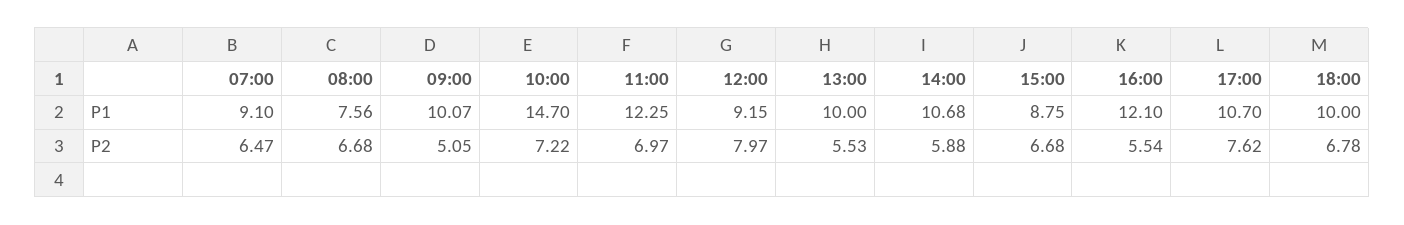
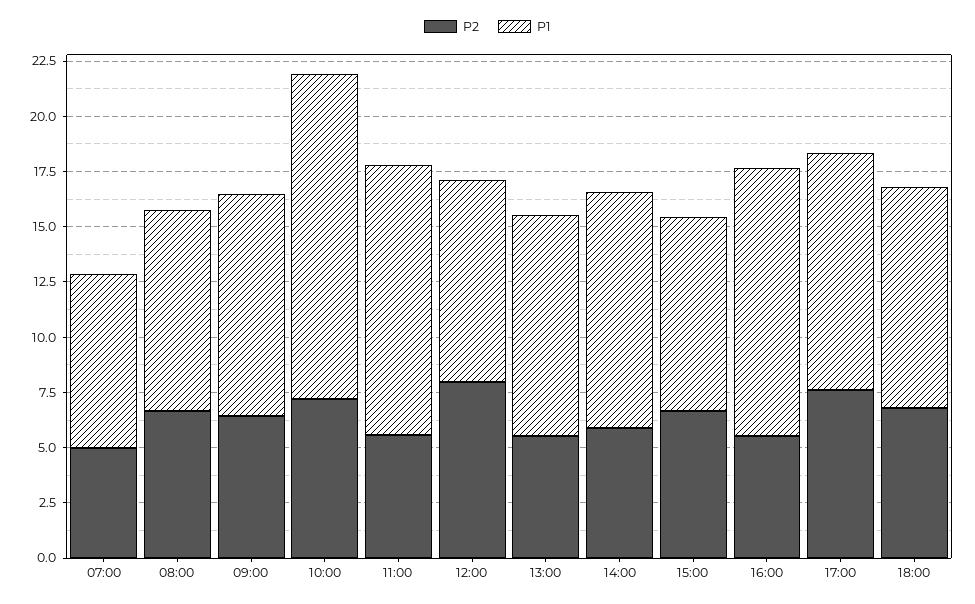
  {
    "P1": {
-     "07:00": 9.1,
+     "07:00": 8,
-     "08:00": 7.56,
+     "08:00": 9,
      "09:00": 10.07,
      "10:00": 14.7,
      "11:00": 12.25,
      "12:00": 9.15,
      "13:00": 10,
      "14:00": 10.68,
      "15:00": 8.75,
      "16:00": 12.1,
      "17:00": 10.7,
      "18:00": 10
    },
    "P2": {
-     "07:00": 6.47,
+     "07:00": 5,
      "08:00": 6.68,
-     "09:00": 5.05,
+     "09:00": 6.5,
      "10:00": 7.22,
-     "11:00": 6.97,
+     "11:00": 5.5,
      "12:00": 7.97,
      "13:00": 5.53,
      "14:00": 5.88,
      "15:00": 6.68,
      "16:00": 5.54,
      "17:00": 7.62,
      "18:00": 6.78
    }
  }

